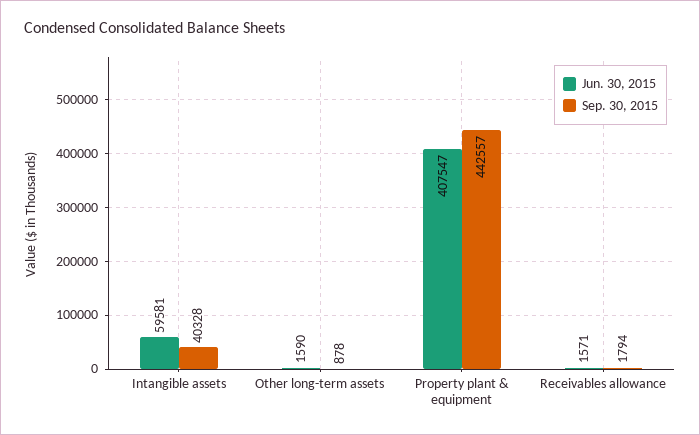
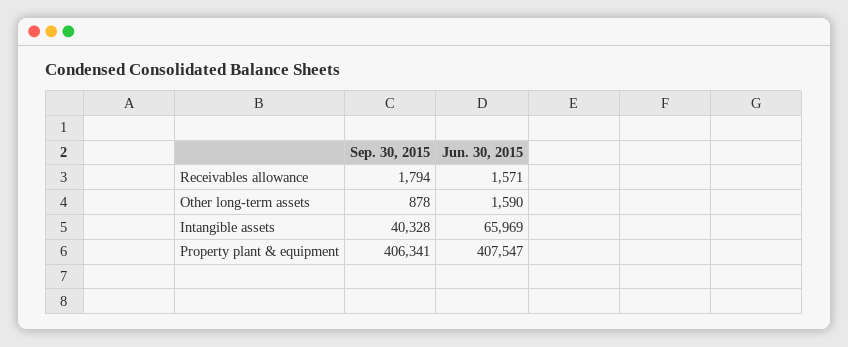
  {
    "Jun. 30, 2015": {
-     "Intangible assets": 59581,
+     "Intangible assets": 65969,
      "Other long-term assets": 1590,
      "Property plant & equipment": 407547,
      "Receivables allowance": 1571
    },
    "Sep. 30, 2015": {
      "Intangible assets": 40328,
      "Other long-term assets": 878,
-     "Property plant & equipment": 442557,
+     "Property plant & equipment": 406341,
      "Receivables allowance": 1794
    }
  }

